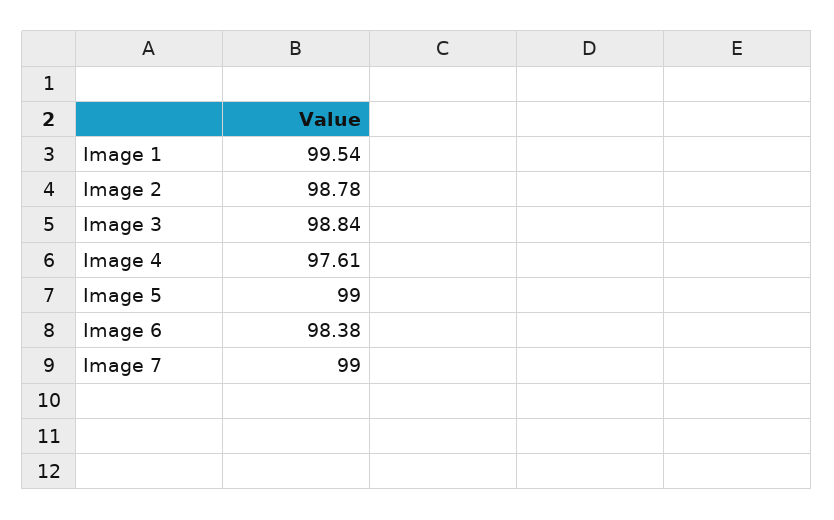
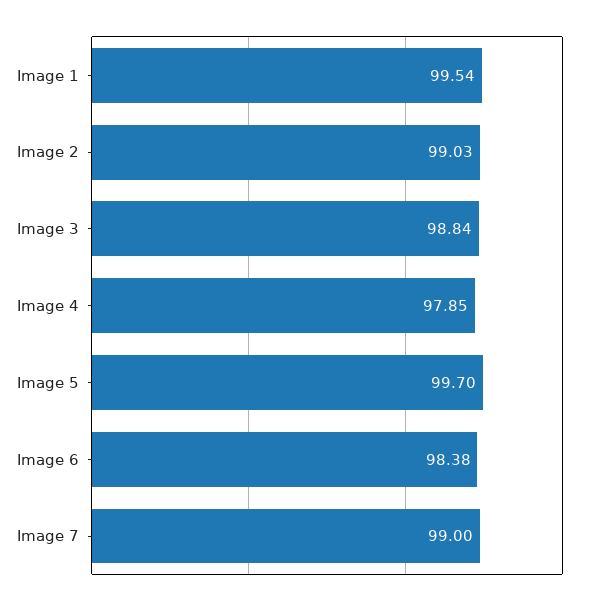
  {
    "Image 1": 99.54,
-   "Image 2": 98.78,
+   "Image 2": 99.03,
    "Image 3": 98.84,
-   "Image 4": 97.61,
+   "Image 4": 97.85,
-   "Image 5": 99,
+   "Image 5": 99.7,
    "Image 6": 98.38,
    "Image 7": 99
  }

